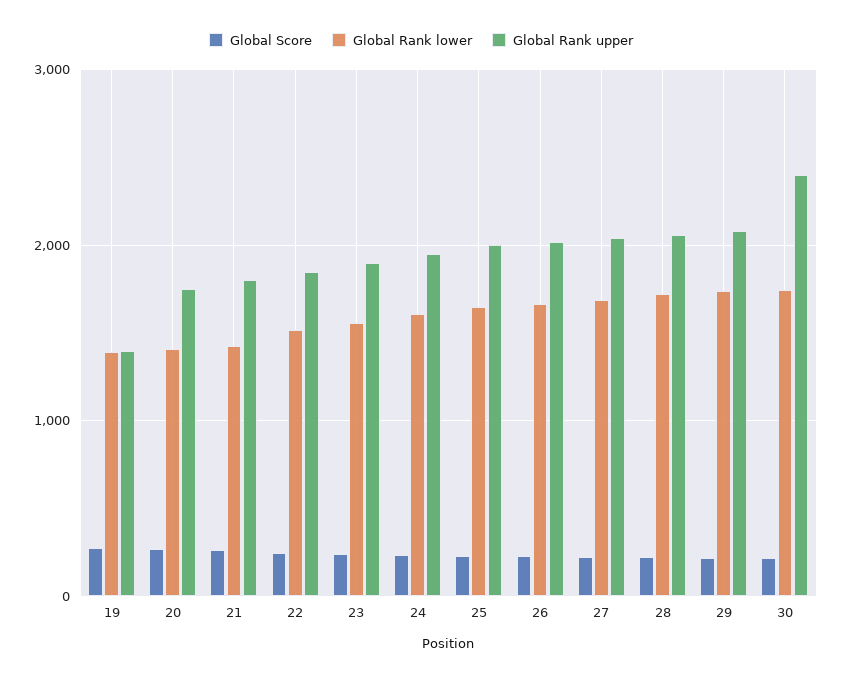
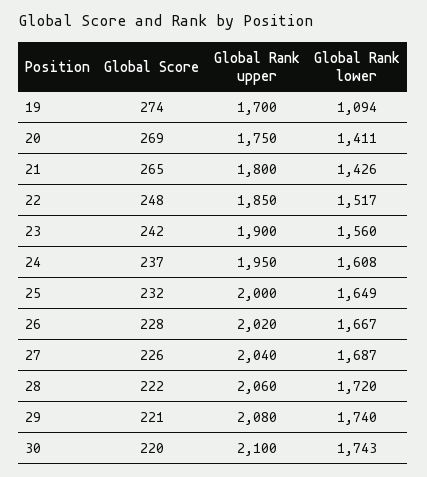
  {
    "Global Score": {
      "19": 274,
      "20": 269,
      "21": 265,
      "22": 248,
      "23": 242,
      "24": 237,
      "25": 232,
      "26": 228,
      "27": 226,
      "28": 222,
      "29": 221,
      "30": 220
    },
    "Global Rank lower": {
-     "19": 1400,
+     "19": 1094,
      "20": 1411,
      "21": 1426,
      "22": 1517,
      "23": 1560,
      "24": 1608,
      "25": 1649,
      "26": 1667,
      "27": 1687,
      "28": 1720,
      "29": 1740,
      "30": 1743
    },
    "Global Rank upper": {
-     "19": 1400,
+     "19": 1700,
      "20": 1750,
      "21": 1800,
      "22": 1850,
      "23": 1900,
      "24": 1950,
      "25": 2000,
      "26": 2020,
      "27": 2040,
      "28": 2060,
      "29": 2080,
-     "30": 2400
+     "30": 2100
    }
  }

